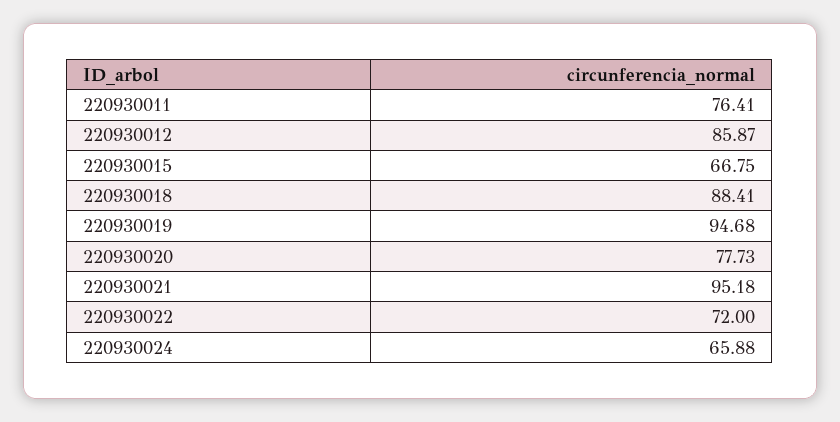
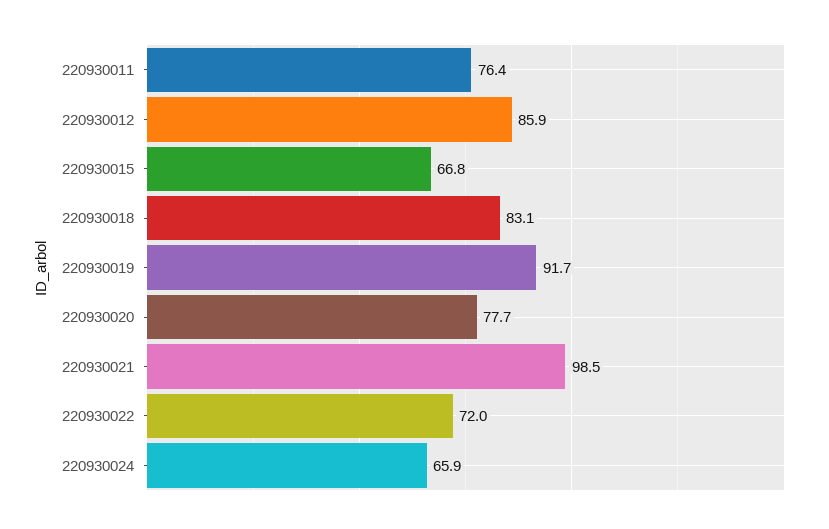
  {
    "220930011": 76.41,
    "220930012": 85.87,
    "220930015": 66.75,
-   "220930018": 88.41,
+   "220930018": 83.1,
-   "220930019": 94.68,
+   "220930019": 91.7,
    "220930020": 77.73,
-   "220930021": 95.18,
+   "220930021": 98.5,
    "220930022": 72,
    "220930024": 65.88
  }

